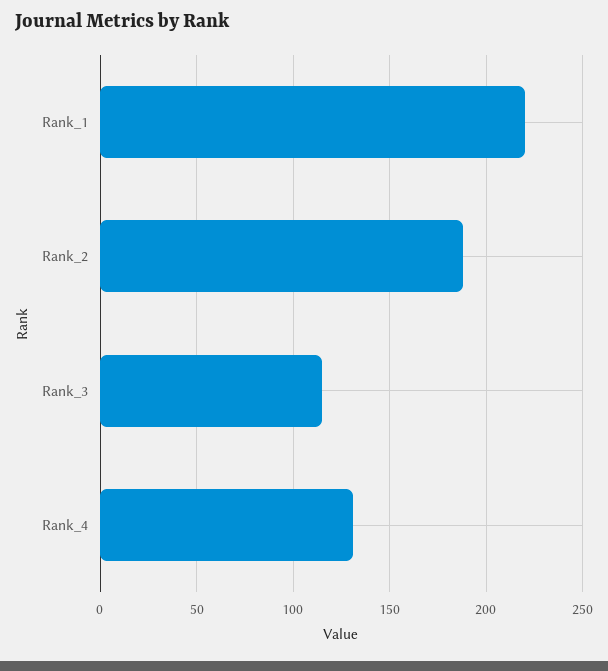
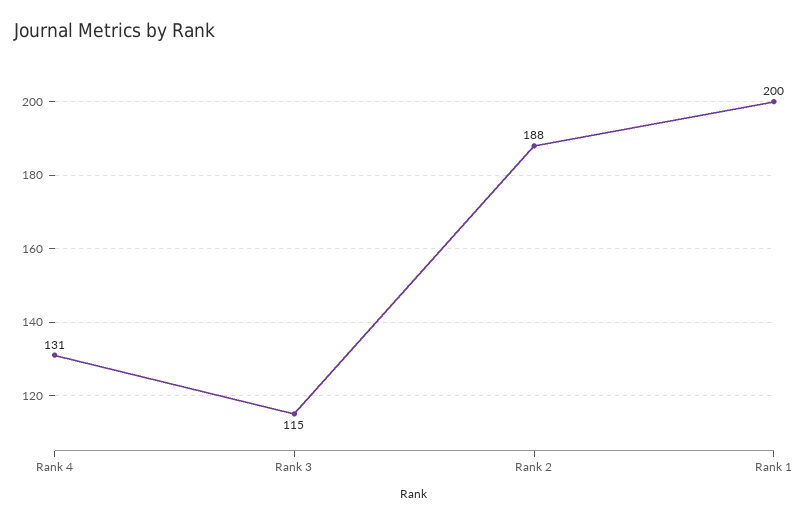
  {
-   "Rank_1": 220,
+   "Rank_1": 200,
    "Rank_2": 188,
    "Rank_3": 115,
    "Rank_4": 131
  }

